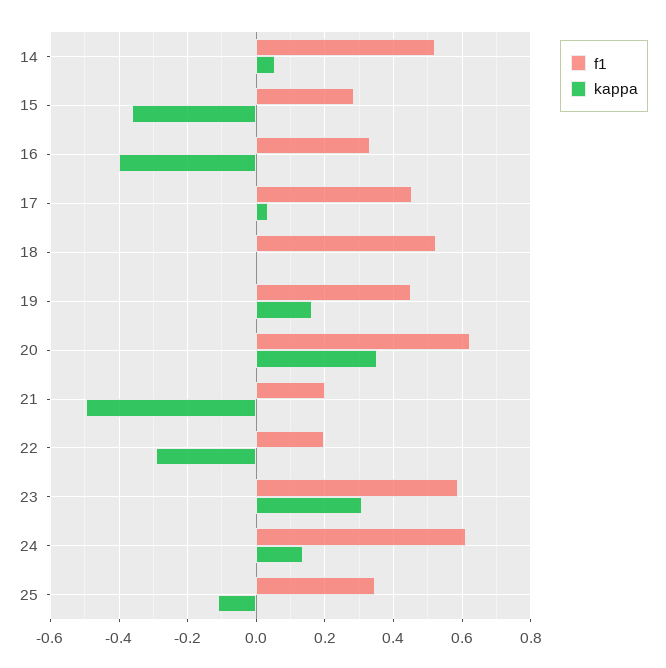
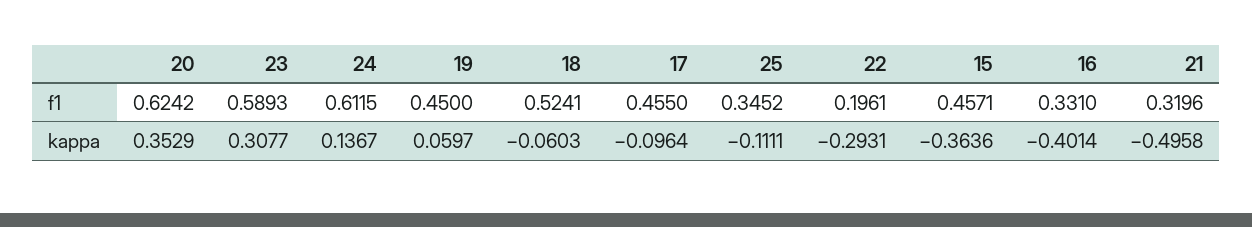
  {
    "f1": {
-     "14": 0.52,
-     "15": 0.28,
+     "15": 0.4571,
      "16": 0.331,
      "17": 0.455,
      "18": 0.5241,
      "19": 0.45,
      "20": 0.6242,
-     "21": 0.2,
+     "21": 0.3196,
      "22": 0.1961,
      "23": 0.5893,
      "24": 0.6115,
      "25": 0.3452
    },
    "kappa": {
-     "14": 0.06,
      "15": -0.3636,
      "16": -0.4014,
-     "17": 0.04,
+     "17": -0.0964,
-     "18": 0,
+     "18": -0.0603,
-     "19": 0.16,
+     "19": 0.0597,
      "20": 0.3529,
      "21": -0.4958,
      "22": -0.2931,
      "23": 0.3077,
      "24": 0.1367,
      "25": -0.1111
    }
  }

